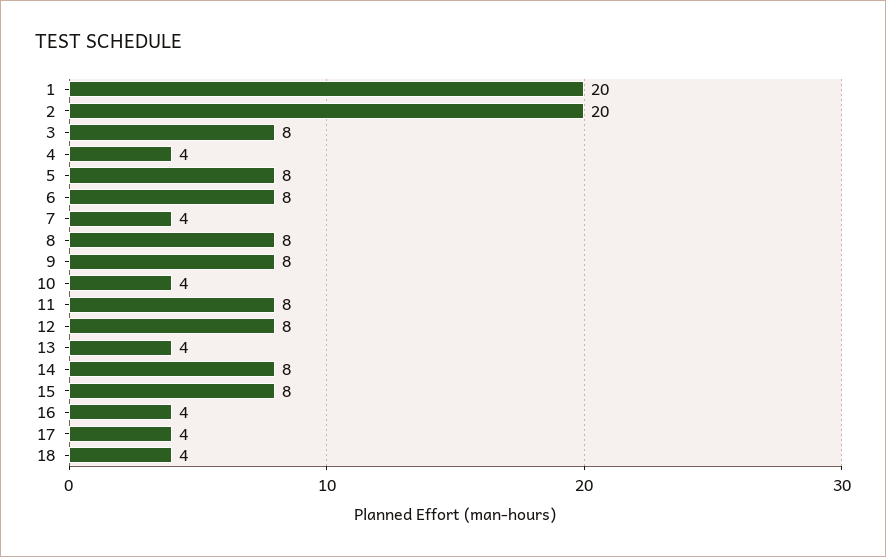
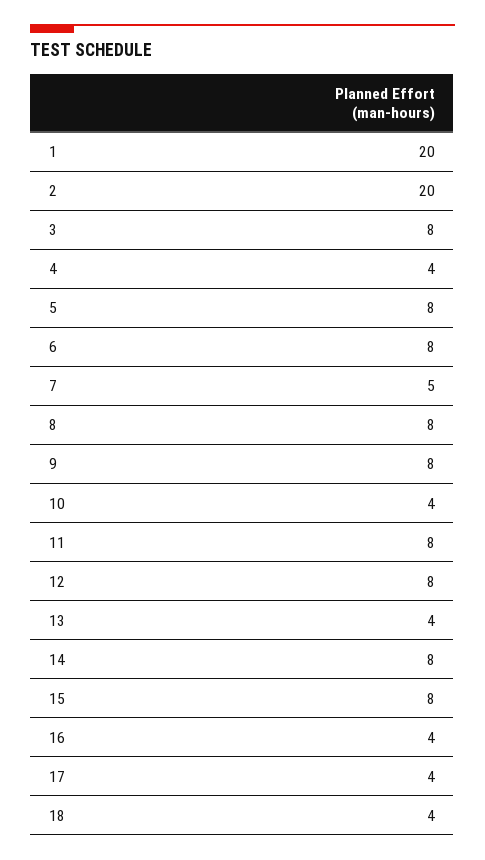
  {
    "1": 20,
    "2": 20,
    "3": 8,
    "4": 4,
    "5": 8,
    "6": 8,
-   "7": 4,
+   "7": 5,
    "8": 8,
    "9": 8,
    "10": 4,
    "11": 8,
    "12": 8,
    "13": 4,
    "14": 8,
    "15": 8,
    "16": 4,
    "17": 4,
    "18": 4
  }

